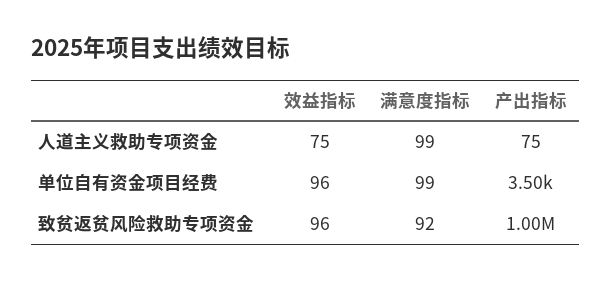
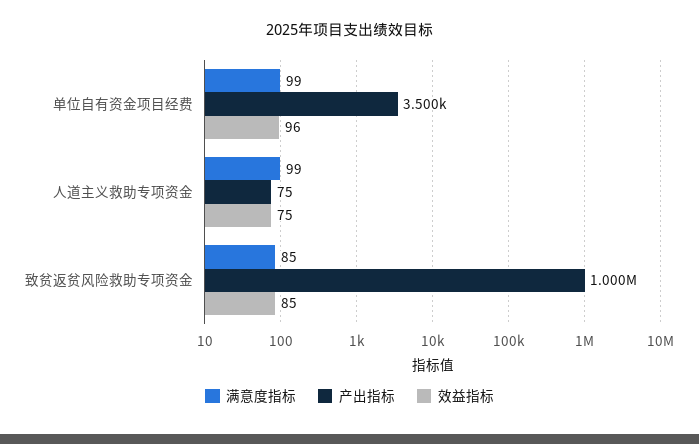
  {
    "效益指标": {
      "人道主义救助专项资金": 75,
      "单位自有资金项目经费": 96,
-     "致贫返贫风险救助专项资金": 96
+     "致贫返贫风险救助专项资金": 85
    },
    "满意度指标": {
      "人道主义救助专项资金": 99,
      "单位自有资金项目经费": 99,
-     "致贫返贫风险救助专项资金": 92
+     "致贫返贫风险救助专项资金": 85
    },
    "产出指标": {
      "人道主义救助专项资金": 75,
      "单位自有资金项目经费": 3500,
      "致贫返贫风险救助专项资金": 1000000
    }
  }

